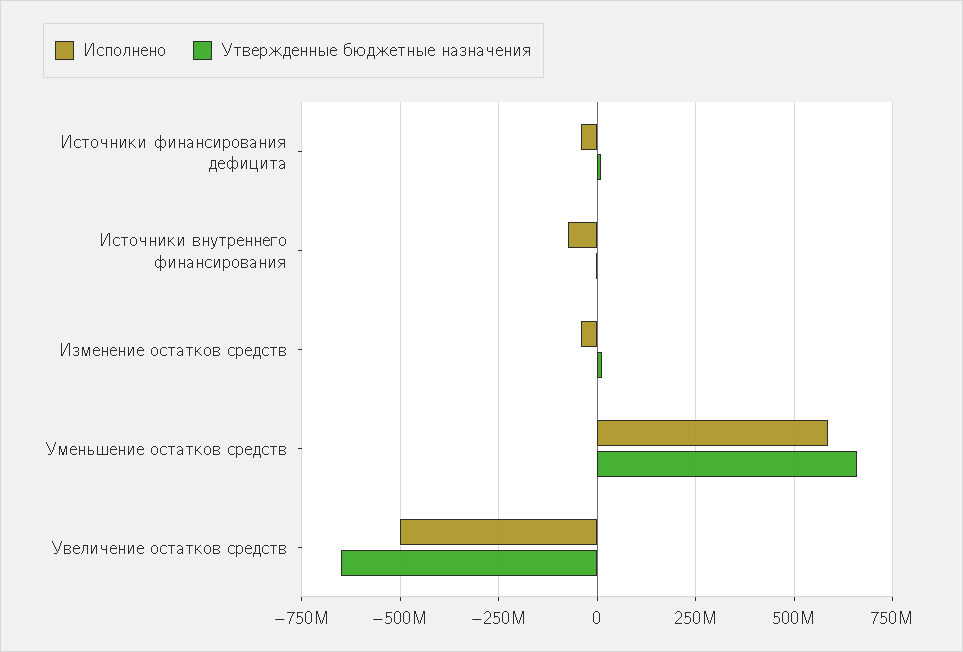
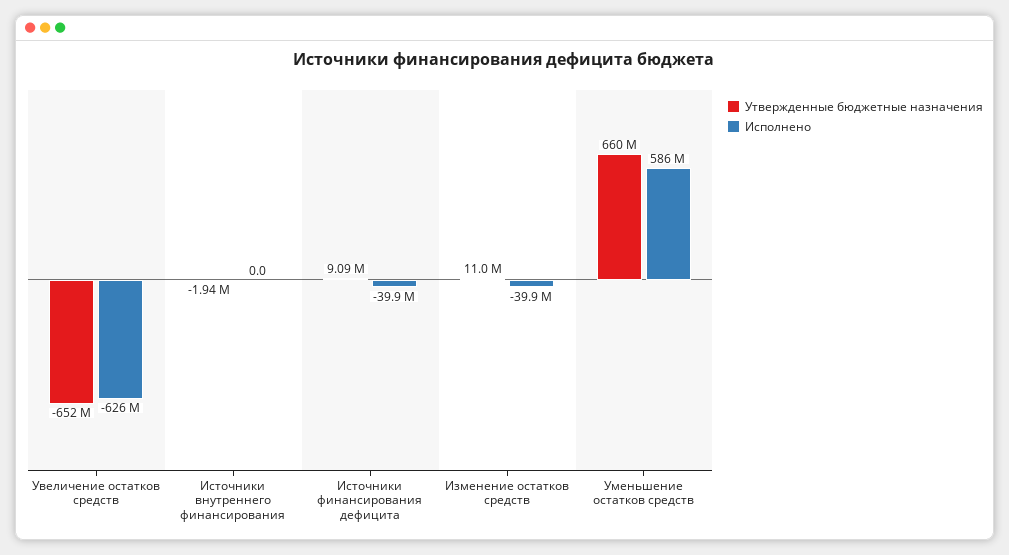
  {
    "Исполнено": {
      "Источники финансирования дефицита": -39900000,
-     "Источники внутреннего финансирования": -75000000,
+     "Источники внутреннего финансирования": 0,
      "Изменение остатков средств": -39900000,
      "Уменьшение остатков средств": 586000000,
-     "Увеличение остатков средств": -500000000
+     "Увеличение остатков средств": -626000000
    },
    "Утвержденные бюджетные назначения": {
      "Источники финансирования дефицита": 9090000,
      "Источники внутреннего финансирования": -1940000,
      "Изменение остатков средств": 11000000,
      "Уменьшение остатков средств": 660000000,
      "Увеличение остатков средств": -652000000
    }
  }

